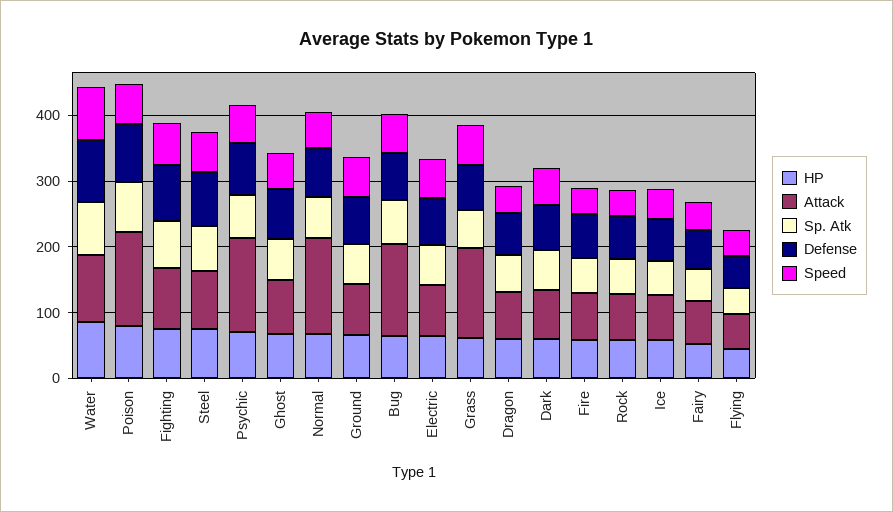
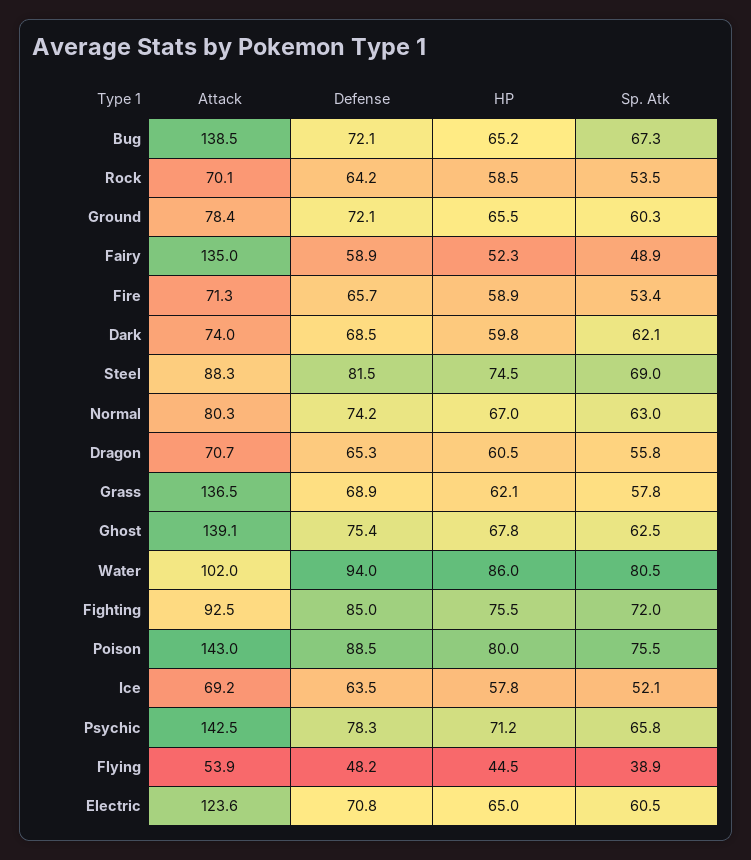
  {
    "HP": {
      "Water": 86,
      "Poison": 80,
      "Fighting": 75.5,
      "Steel": 74.5,
      "Psychic": 71.2,
      "Ghost": 67.8,
      "Normal": 67,
      "Ground": 65.5,
      "Bug": 65.2,
      "Electric": 65,
      "Grass": 62.1,
      "Dragon": 60.5,
      "Dark": 59.8,
      "Fire": 58.9,
      "Rock": 58.5,
      "Ice": 57.8,
      "Fairy": 52.3,
      "Flying": 44.5
    },
    "Attack": {
      "Water": 102,
      "Poison": 143,
      "Fighting": 92.5,
      "Steel": 88.3,
      "Psychic": 142.5,
-     "Ghost": 80,
+     "Ghost": 139.1,
-     "Normal": 140,
+     "Normal": 80.3,
      "Ground": 78.4,
      "Bug": 138.5,
-     "Electric": 80,
+     "Electric": 123.6,
      "Grass": 136.5,
      "Dragon": 70.7,
      "Dark": 74,
      "Fire": 71.3,
      "Rock": 70.1,
      "Ice": 69.2,
-     "Fairy": 60,
+     "Fairy": 135,
      "Flying": 53.9
    },
    "Sp. Atk": {
      "Water": 80.5,
      "Poison": 75.5,
      "Fighting": 72,
      "Steel": 69,
      "Psychic": 65.8,
      "Ghost": 62.5,
      "Normal": 63,
      "Ground": 60.3,
      "Bug": 67.3,
      "Electric": 60.5,
      "Grass": 57.8,
      "Dragon": 55.8,
      "Dark": 62.1,
      "Fire": 53.4,
      "Rock": 53.5,
      "Ice": 52.1,
      "Fairy": 48.9,
      "Flying": 38.9
    },
    "Defense": {
      "Water": 94,
      "Poison": 88.5,
      "Fighting": 85,
      "Steel": 81.5,
      "Psychic": 78.3,
      "Ghost": 75.4,
      "Normal": 74.2,
      "Ground": 72.1,
      "Bug": 72.1,
      "Electric": 70.8,
      "Grass": 68.9,
      "Dragon": 65.3,
      "Dark": 68.5,
      "Fire": 65.7,
      "Rock": 64.2,
      "Ice": 63.5,
      "Fairy": 58.9,
      "Flying": 48.2
-   },
+   }
-   "Speed": {
-     "Water": 80,
-     "Poison": 60,
-     "Fighting": 60,
-     "Steel": 60,
-     "Psychic": 60,
-     "Ghost": 60,
-     "Normal": 60,
-     "Ground": 60,
-     "Bug": 60,
-     "Electric": 60,
-     "Grass": 60,
-     "Dragon": 40,
-     "Dark": 60,
-     "Fire": 40,
-     "Rock": 40,
-     "Ice": 40,
-     "Fairy": 40,
-     "Flying": 40
-   }
  }

